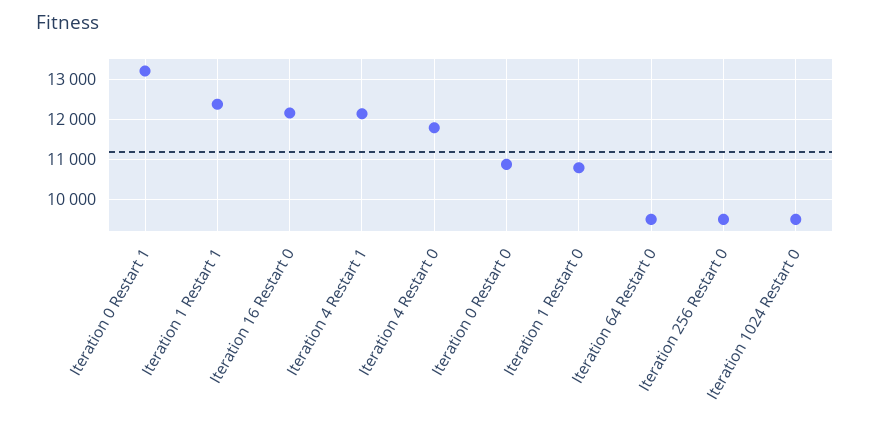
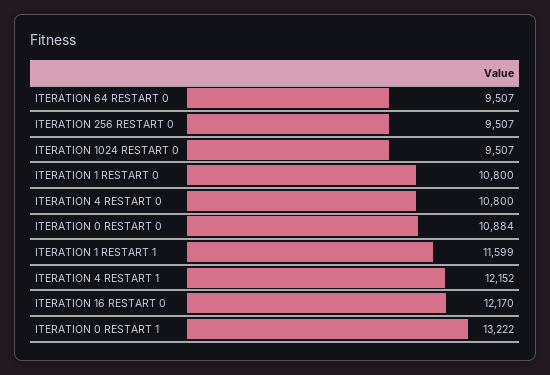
  {
    "Iteration 0 Restart 1": 13222,
-   "Iteration 1 Restart 1": 12400,
+   "Iteration 1 Restart 1": 11599,
    "Iteration 16 Restart 0": 12170,
    "Iteration 4 Restart 1": 12152,
-   "Iteration 4 Restart 0": 11800,
+   "Iteration 4 Restart 0": 10800,
    "Iteration 0 Restart 0": 10884,
    "Iteration 1 Restart 0": 10800,
    "Iteration 64 Restart 0": 9507,
    "Iteration 256 Restart 0": 9507,
    "Iteration 1024 Restart 0": 9507
  }

